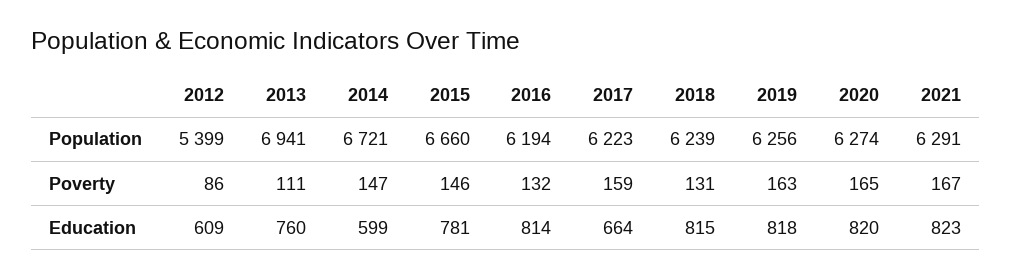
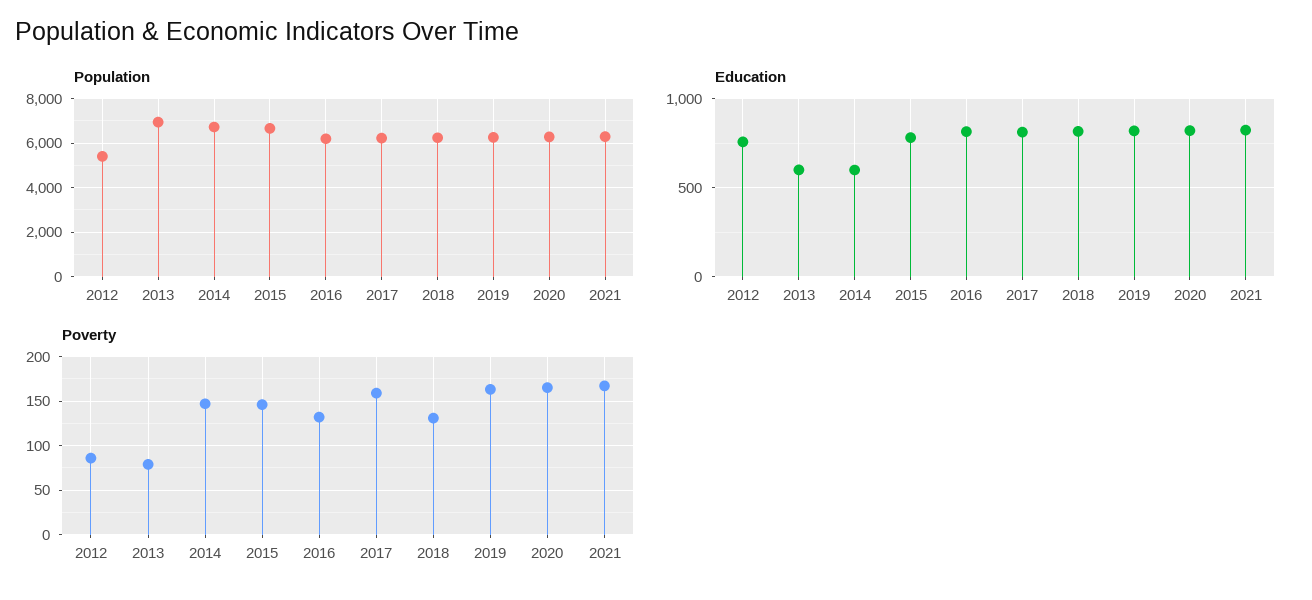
  {
    "Population": {
      "2012": 5399,
      "2013": 6941,
      "2014": 6721,
      "2015": 6660,
      "2016": 6194,
      "2017": 6223,
      "2018": 6239,
      "2019": 6256,
      "2020": 6274,
      "2021": 6291
    },
    "Poverty": {
      "2012": 86,
-     "2013": 111,
+     "2013": 80,
      "2014": 147,
      "2015": 146,
      "2016": 132,
      "2017": 159,
      "2018": 131,
      "2019": 163,
      "2020": 165,
      "2021": 167
    },
    "Education": {
-     "2012": 609,
+     "2012": 750,
-     "2013": 760,
+     "2013": 600,
      "2014": 599,
      "2015": 781,
      "2016": 814,
-     "2017": 664,
+     "2017": 800,
      "2018": 815,
      "2019": 818,
      "2020": 820,
      "2021": 823
    }
  }

